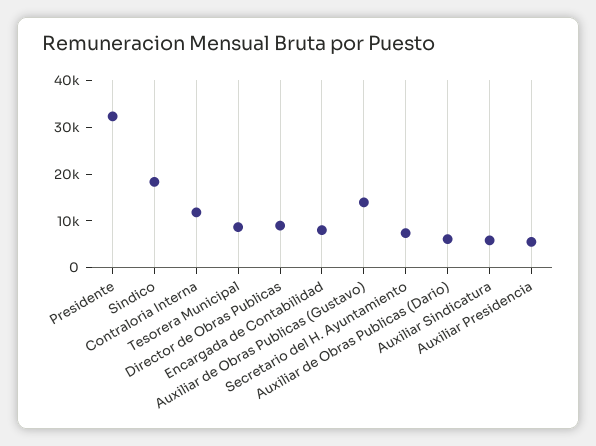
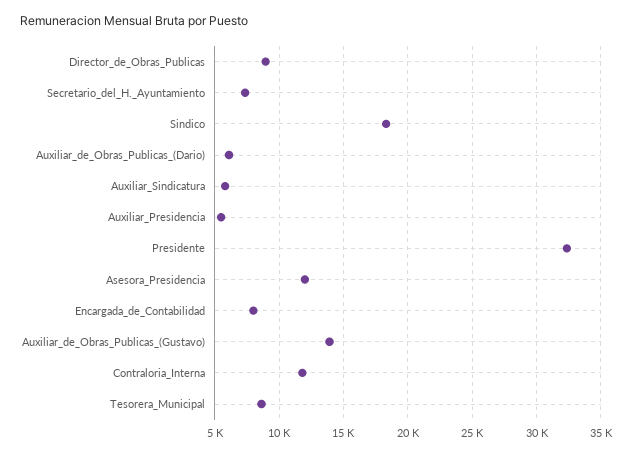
  {
    "Presidente": 32500,
    "Sindico": 18500,
    "Contraloria Interna": 12000,
    "Tesorera Municipal": 8500,
    "Director de Obras Publicas": 9000,
    "Encargada de Contabilidad": 8000,
    "Auxiliar de Obras Publicas (Gustavo)": 14000,
    "Secretario del H. Ayuntamiento": 7500,
    "Auxiliar de Obras Publicas (Dario)": 6000,
    "Auxiliar Sindicatura": 6000,
-   "Auxiliar Presidencia": 5500
+   "Auxiliar Presidencia": 5500,
+   "Asesora_Presidencia": 12000
  }

